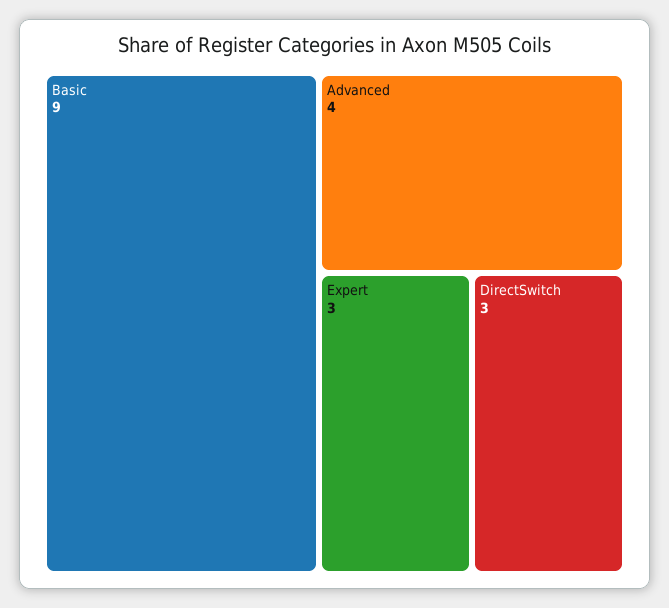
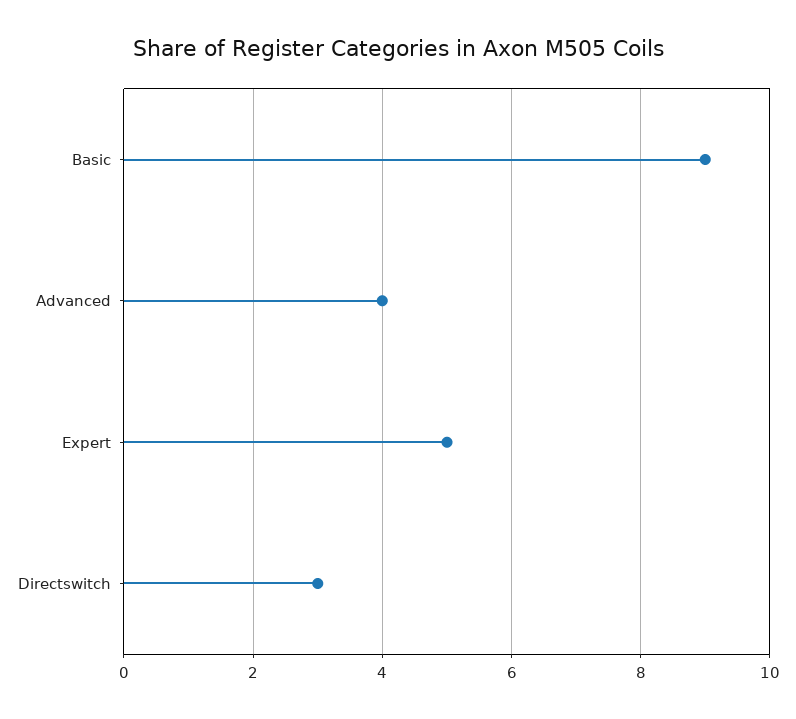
  {
    "Basic": 9,
    "Advanced": 4,
-   "Expert": 3,
+   "Expert": 5,
    "DirectSwitch": 3
  }

